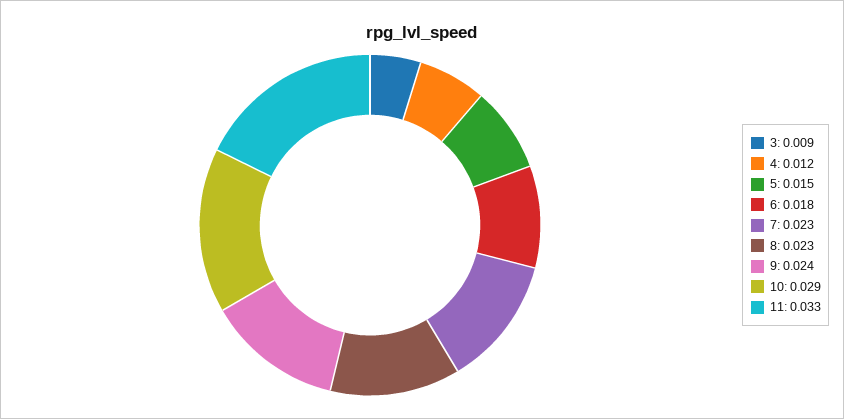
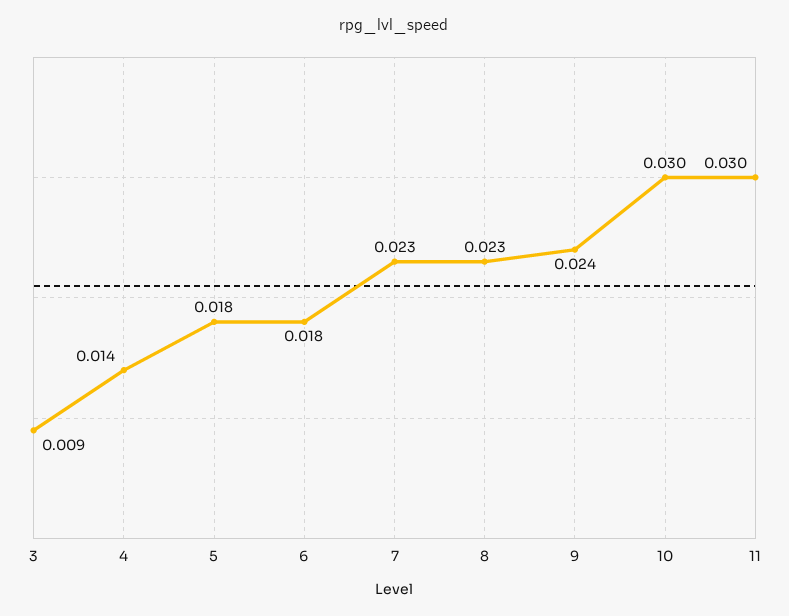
  {
    "3": 0.009,
-   "4": 0.012,
+   "4": 0.014,
-   "5": 0.015,
+   "5": 0.018,
    "6": 0.018,
    "7": 0.023,
    "8": 0.023,
    "9": 0.024,
-   "10": 0.029,
+   "10": 0.03,
-   "11": 0.033
+   "11": 0.03
  }

